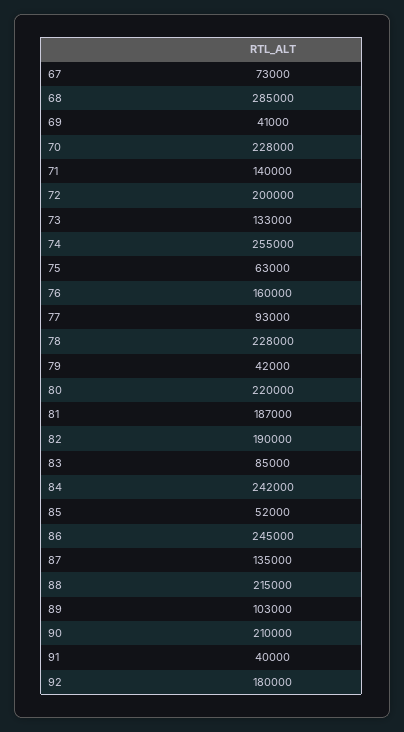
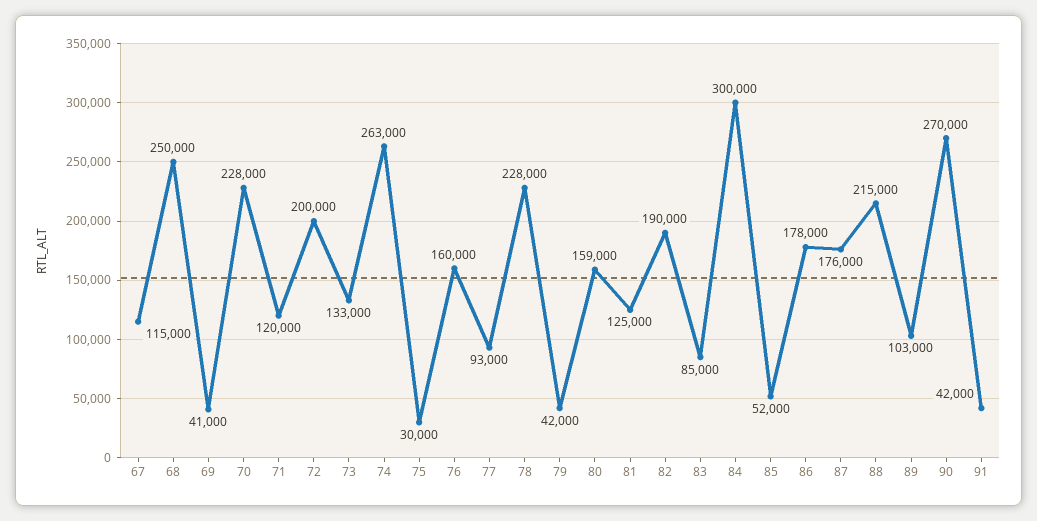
  {
-   "67": 73000,
+   "67": 115000,
-   "68": 285000,
+   "68": 250000,
    "69": 41000,
    "70": 228000,
-   "71": 140000,
+   "71": 120000,
    "72": 200000,
    "73": 133000,
-   "74": 255000,
+   "74": 263000,
-   "75": 63000,
+   "75": 30000,
    "76": 160000,
    "77": 93000,
    "78": 228000,
    "79": 42000,
-   "80": 220000,
+   "80": 159000,
-   "81": 187000,
+   "81": 125000,
    "82": 190000,
    "83": 85000,
-   "84": 242000,
+   "84": 300000,
    "85": 52000,
-   "86": 245000,
+   "86": 178000,
-   "87": 135000,
+   "87": 176000,
    "88": 215000,
    "89": 103000,
-   "90": 210000,
+   "90": 270000,
-   "91": 40000,
+   "91": 42000
-   "92": 180000
  }

